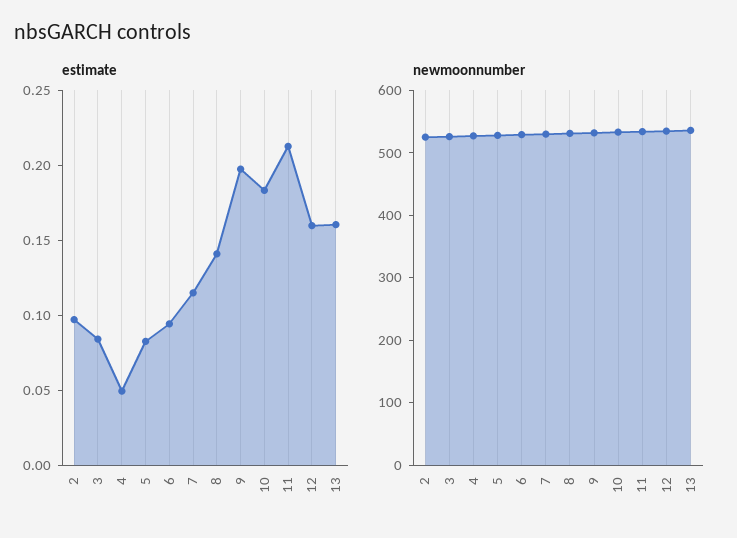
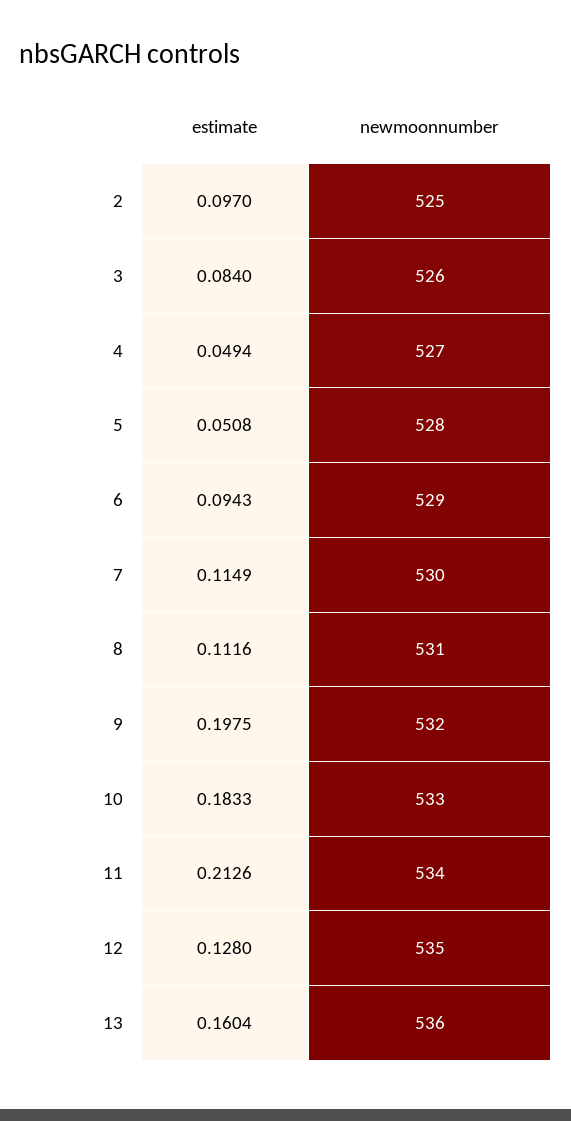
  {
    "estimate": {
      "2": 0.097,
      "3": 0.084,
      "4": 0.0494,
-     "5": 0.08,
+     "5": 0.0508,
      "6": 0.0943,
      "7": 0.1149,
-     "8": 0.14,
+     "8": 0.1116,
      "9": 0.1975,
      "10": 0.1833,
      "11": 0.2126,
-     "12": 0.16,
+     "12": 0.128,
      "13": 0.1604
    },
    "newmoonnumber": {
      "2": 525,
      "3": 526,
      "4": 527,
      "5": 528,
      "6": 529,
      "7": 530,
      "8": 531,
      "9": 532,
      "10": 533,
      "11": 534,
      "12": 535,
      "13": 536
    }
  }

